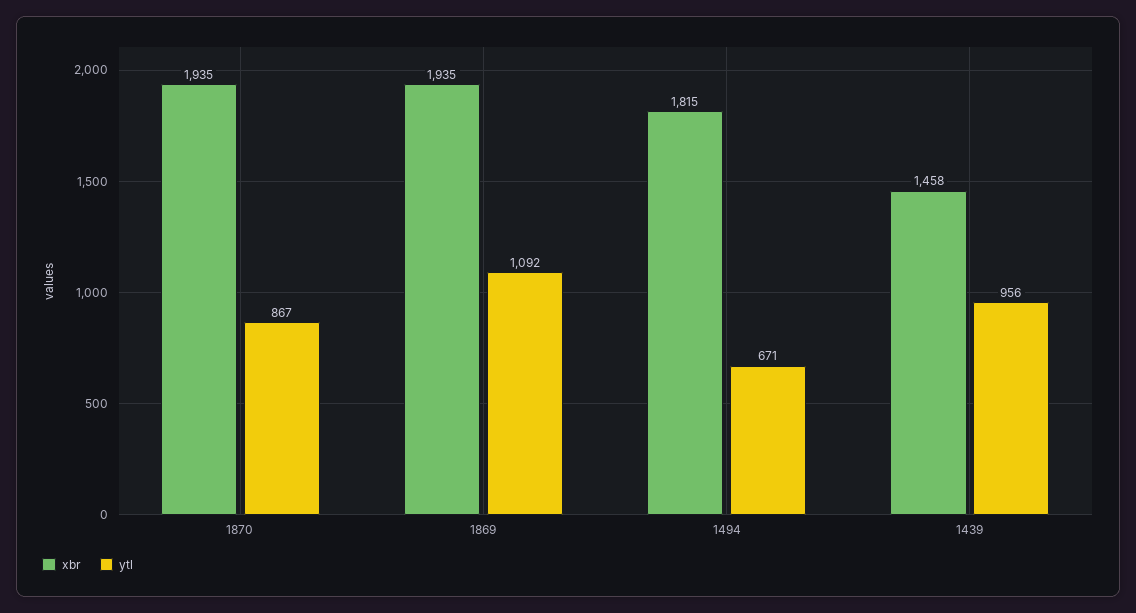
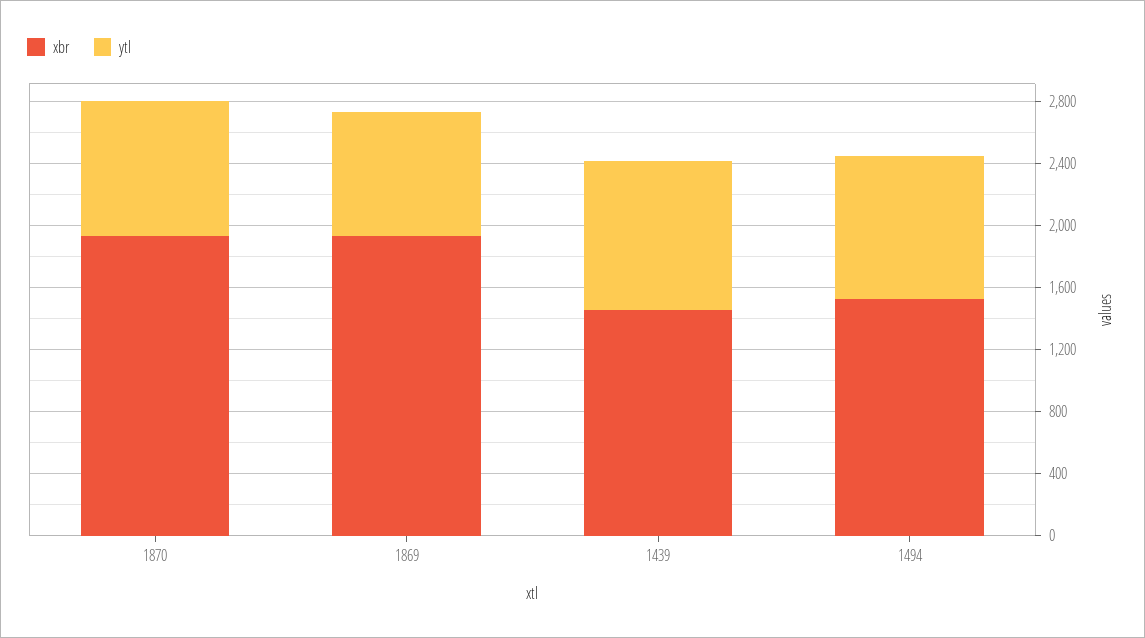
  {
    "xbr": {
      "1870": 1935,
      "1869": 1935,
-     "1494": 1815,
+     "1494": 1500,
      "1439": 1458
    },
    "ytl": {
      "1870": 867,
-     "1869": 1092,
+     "1869": 800,
-     "1494": 671,
+     "1494": 900,
      "1439": 956
    }
  }

